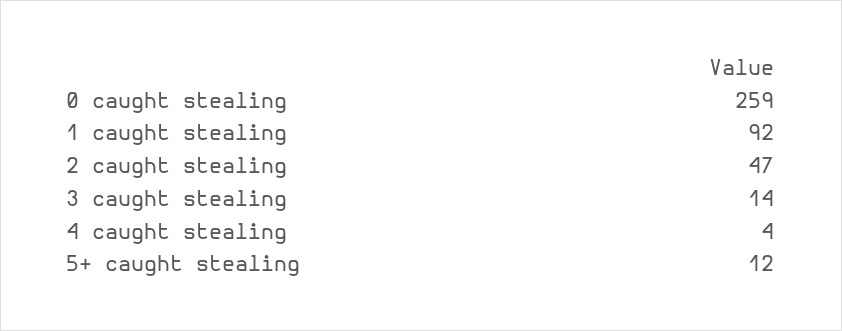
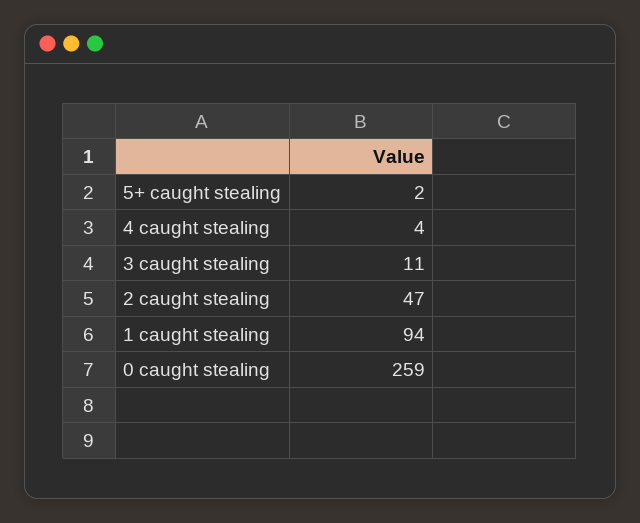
  {
    "0 caught stealing": 259,
-   "1 caught stealing": 92,
+   "1 caught stealing": 94,
    "2 caught stealing": 47,
-   "3 caught stealing": 14,
+   "3 caught stealing": 11,
    "4 caught stealing": 4,
-   "5+ caught stealing": 12
+   "5+ caught stealing": 2
  }

